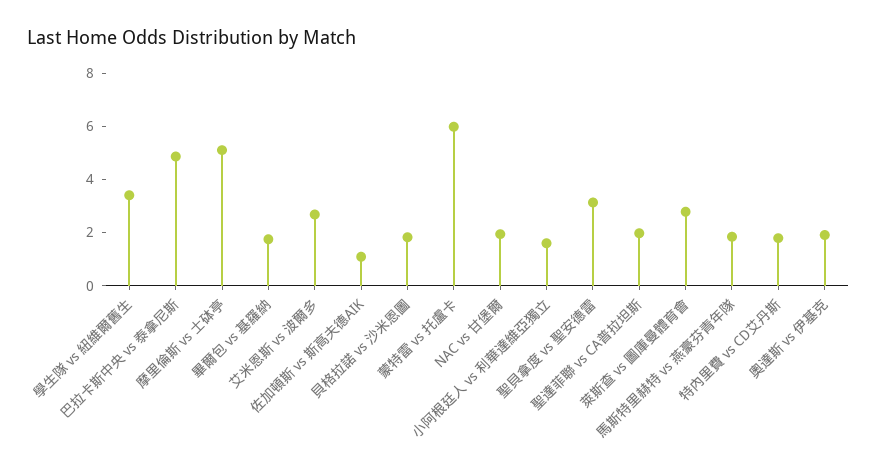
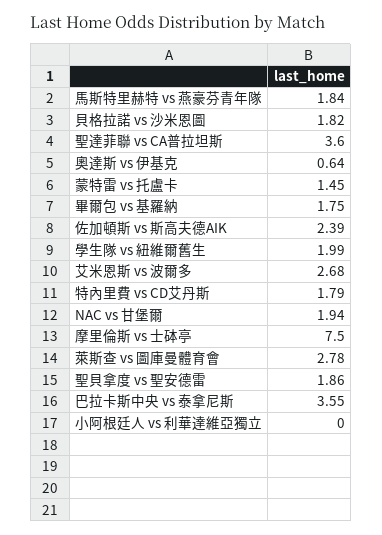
  {
-   "學生隊 vs 紐維爾舊生": 3.5,
+   "學生隊 vs 紐維爾舊生": 1.99,
-   "巴拉卡斯中央 vs 泰拿尼斯": 5,
+   "巴拉卡斯中央 vs 泰拿尼斯": 3.55,
-   "摩里倫斯 vs 士砵亭": 5,
+   "摩里倫斯 vs 士砵亭": 7.5,
    "畢爾包 vs 基羅納": 1.75,
    "艾米恩斯 vs 波爾多": 2.68,
-   "佐加頓斯 vs 斯高夫德AIK": 1,
+   "佐加頓斯 vs 斯高夫德AIK": 2.39,
    "貝格拉諾 vs 沙米恩圖": 1.82,
-   "蒙特雷 vs 托盧卡": 6,
+   "蒙特雷 vs 托盧卡": 1.45,
    "NAC vs 甘堡爾": 1.94,
-   "小阿根廷人 vs 利華達維亞獨立": 1.5,
+   "小阿根廷人 vs 利華達維亞獨立": 0,
-   "聖貝拿度 vs 聖安德雷": 3,
+   "聖貝拿度 vs 聖安德雷": 1.86,
-   "聖達菲聯 vs CA普拉坦斯": 2,
+   "聖達菲聯 vs CA普拉坦斯": 3.6,
    "萊斯查 vs 圖庫曼體育會": 2.78,
    "馬斯特里赫特 vs 燕豪芬青年隊": 1.84,
    "特內里費 vs CD艾丹斯": 1.79,
-   "奧達斯 vs 伊基克": 2
+   "奧達斯 vs 伊基克": 0.64
  }

